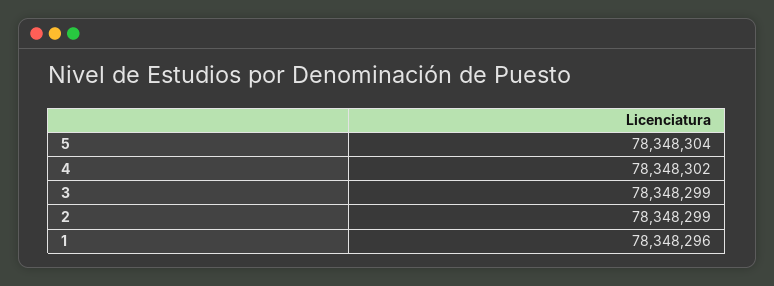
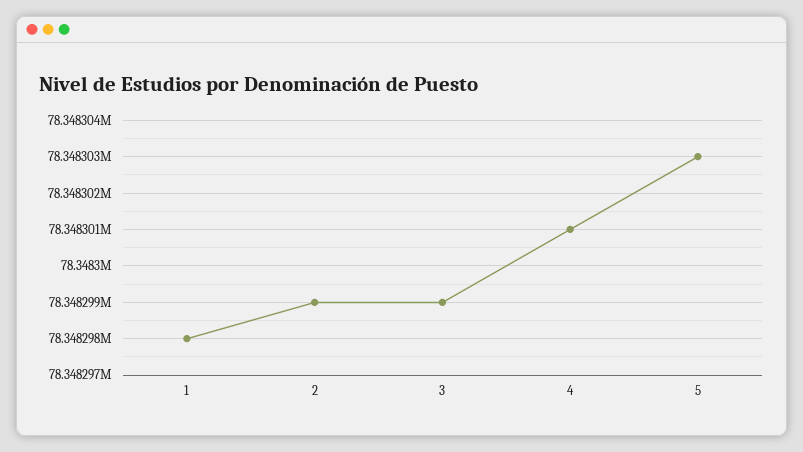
  {
-   "5": 78348304,
+   "5": 78348303,
-   "4": 78348302,
+   "4": 78348301,
    "3": 78348299,
    "2": 78348299,
-   "1": 78348296
+   "1": 78348298
  }

